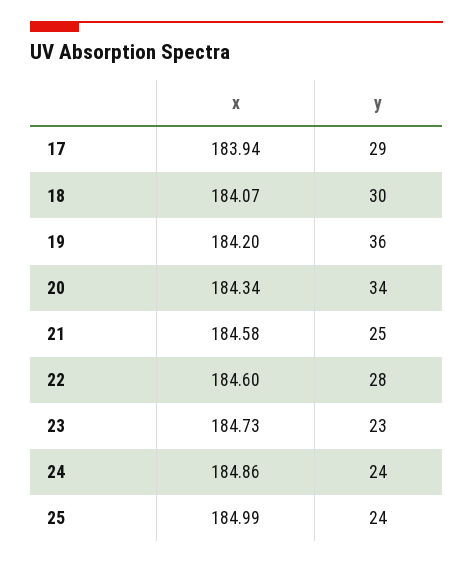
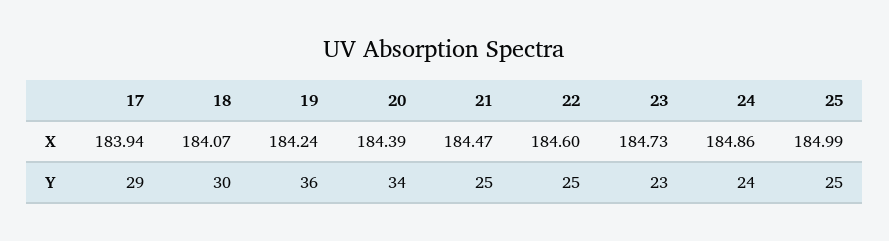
  {
    "x": {
      "17": 183.94,
      "18": 184.07,
-     "19": 184.2,
+     "19": 184.24,
-     "20": 184.34,
+     "20": 184.39,
-     "21": 184.58,
+     "21": 184.47,
      "22": 184.6,
      "23": 184.73,
      "24": 184.86,
      "25": 184.99
    },
    "y": {
      "17": 29,
      "18": 30,
      "19": 36,
      "20": 34,
      "21": 25,
-     "22": 28,
+     "22": 25,
      "23": 23,
      "24": 24,
-     "25": 24
+     "25": 25
    }
  }

